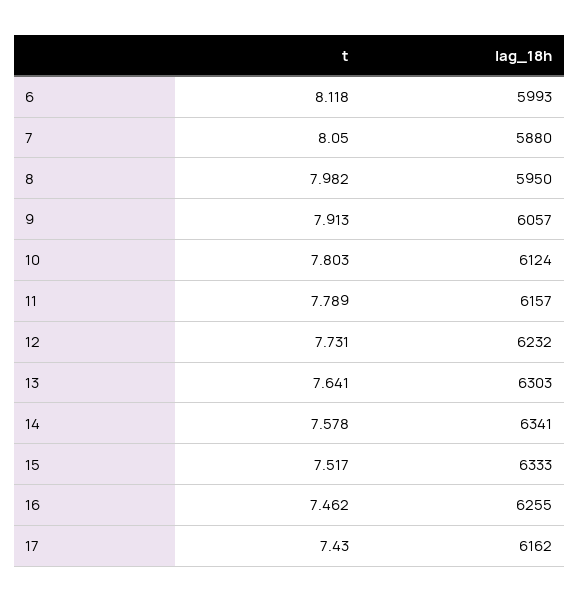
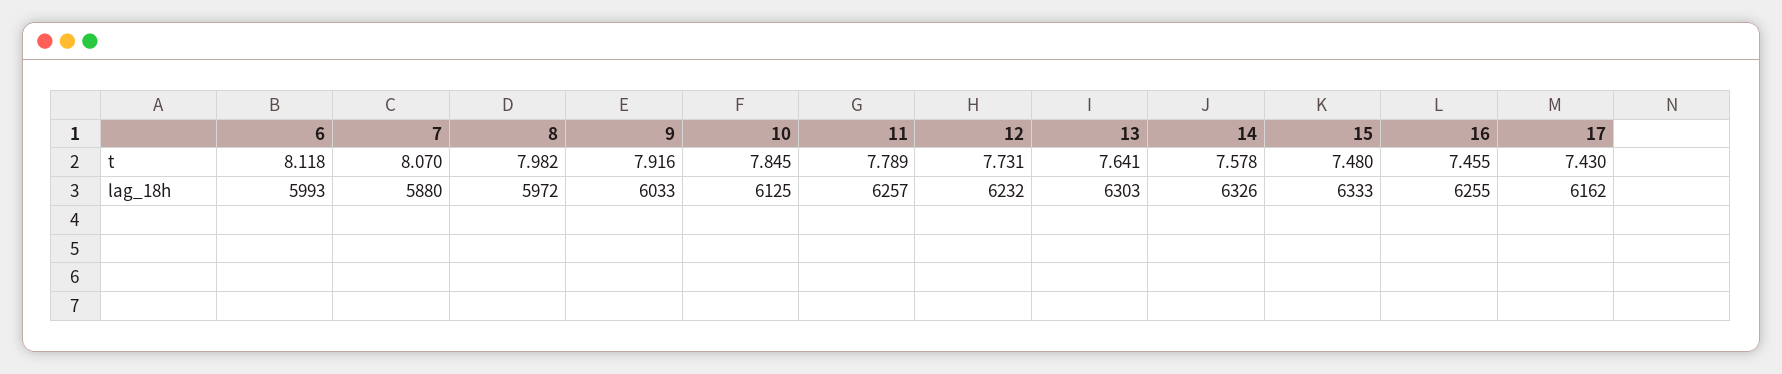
  {
    "t": {
      "6": 8.118,
-     "7": 8.05,
+     "7": 8.07,
      "8": 7.982,
-     "9": 7.913,
+     "9": 7.916,
-     "10": 7.803,
+     "10": 7.845,
      "11": 7.789,
      "12": 7.731,
      "13": 7.641,
      "14": 7.578,
-     "15": 7.517,
+     "15": 7.48,
-     "16": 7.462,
+     "16": 7.455,
      "17": 7.43
    },
    "lag_18h": {
      "6": 5993,
      "7": 5880,
-     "8": 5950,
+     "8": 5972,
-     "9": 6057,
+     "9": 6033,
-     "10": 6124,
+     "10": 6125,
-     "11": 6157,
+     "11": 6257,
      "12": 6232,
      "13": 6303,
-     "14": 6341,
+     "14": 6326,
      "15": 6333,
      "16": 6255,
      "17": 6162
    }
  }

